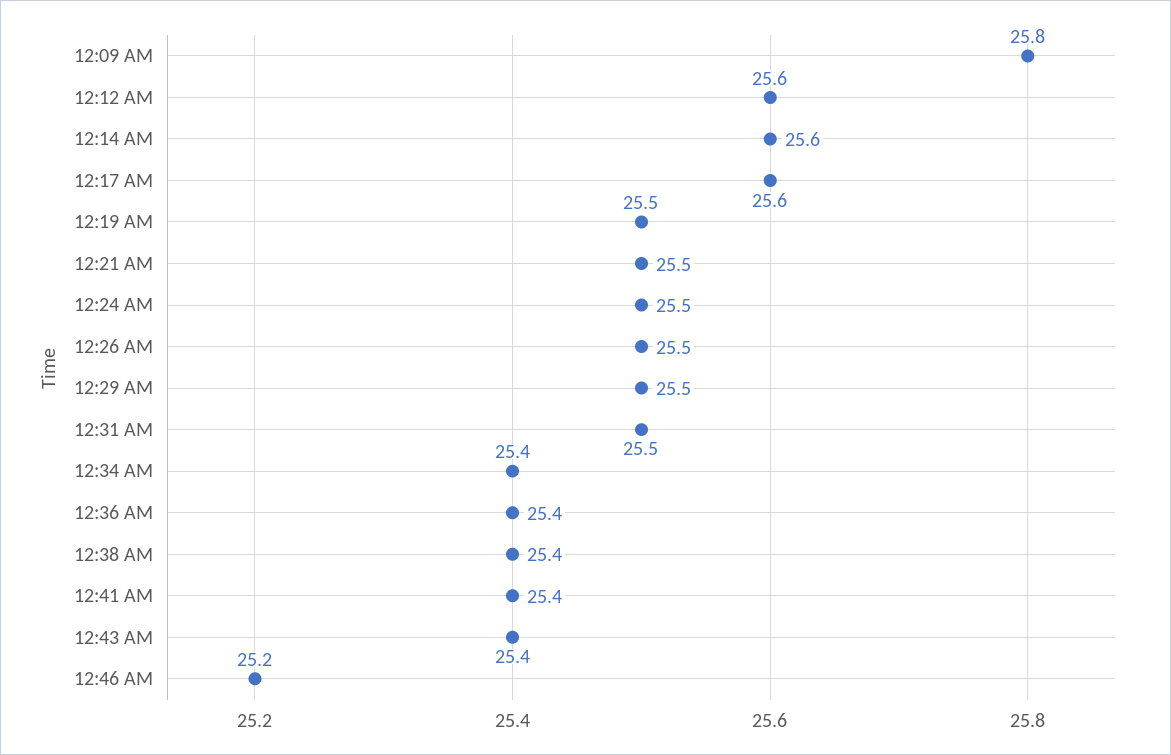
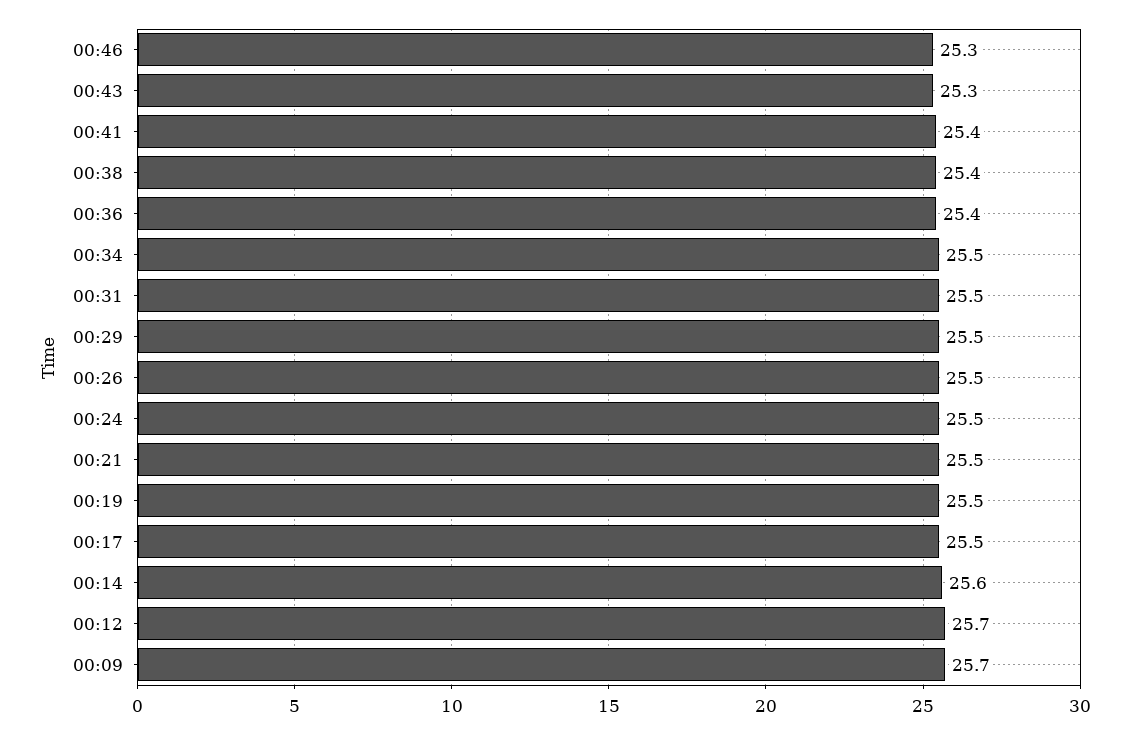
  {
-   "12:09 AM": 25.8,
+   "12:09 AM": 25.7,
-   "12:12 AM": 25.6,
+   "12:12 AM": 25.7,
    "12:14 AM": 25.6,
-   "12:17 AM": 25.6,
+   "12:17 AM": 25.5,
    "12:19 AM": 25.5,
    "12:21 AM": 25.5,
    "12:24 AM": 25.5,
    "12:26 AM": 25.5,
    "12:29 AM": 25.5,
    "12:31 AM": 25.5,
-   "12:34 AM": 25.4,
+   "12:34 AM": 25.5,
    "12:36 AM": 25.4,
    "12:38 AM": 25.4,
    "12:41 AM": 25.4,
-   "12:43 AM": 25.4,
+   "12:43 AM": 25.3,
-   "12:46 AM": 25.2
+   "12:46 AM": 25.3
  }

